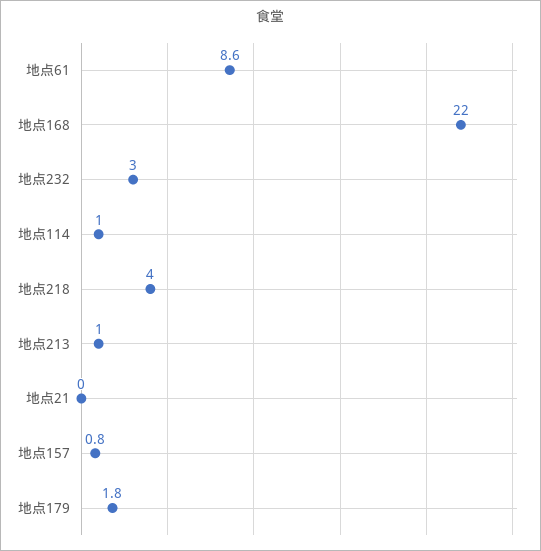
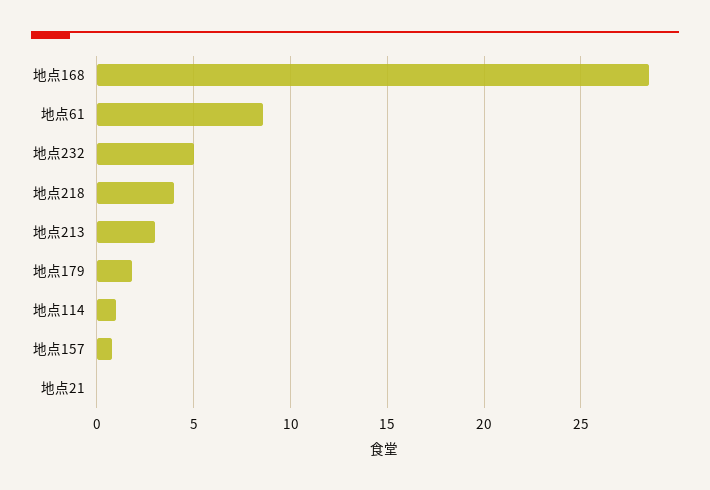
  {
    "地点61": 8.6,
-   "地点168": 22,
+   "地点168": 28.5,
-   "地点232": 3,
+   "地点232": 5,
    "地点114": 1,
    "地点218": 4,
-   "地点213": 1,
+   "地点213": 3,
    "地点21": 0,
    "地点157": 0.8,
    "地点179": 1.8
  }

